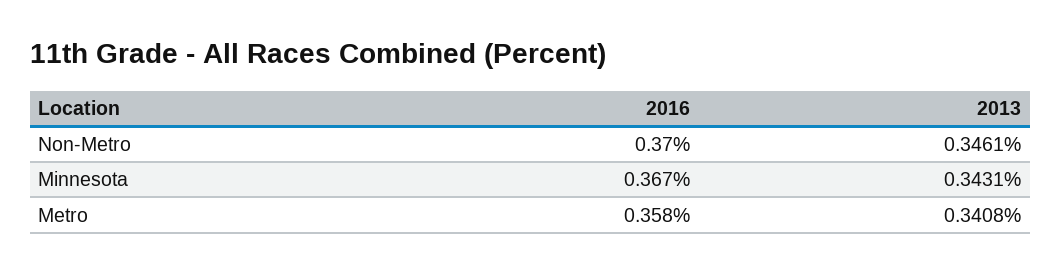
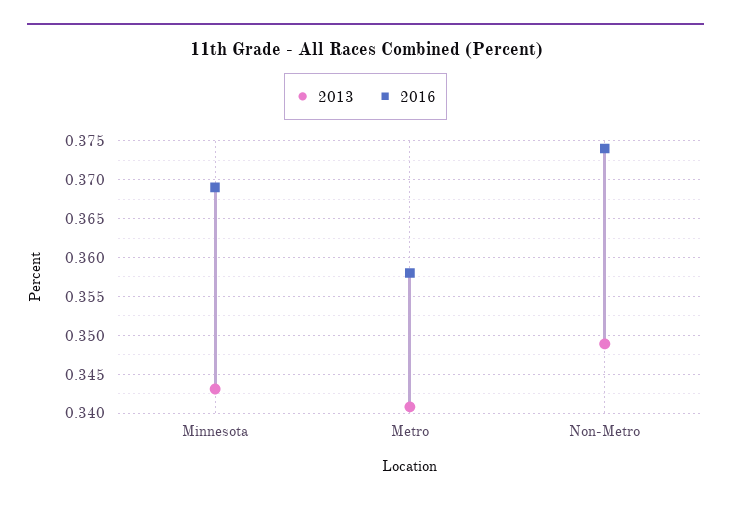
  {
    "2016": {
-     "Non-Metro": 0.37,
+     "Non-Metro": 0.374,
-     "Minnesota": 0.367,
+     "Minnesota": 0.369,
      "Metro": 0.358
    },
    "2013": {
-     "Non-Metro": 0.3461,
+     "Non-Metro": 0.349,
      "Minnesota": 0.3431,
      "Metro": 0.3408
    }
  }

